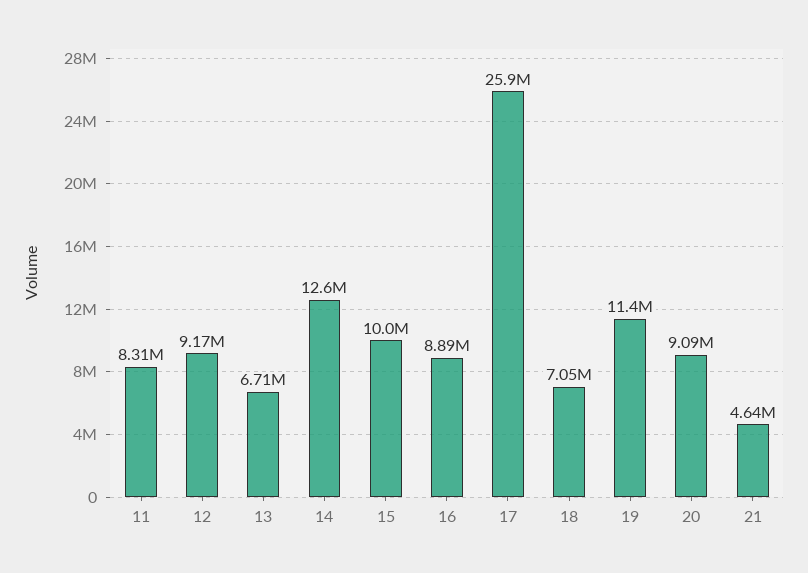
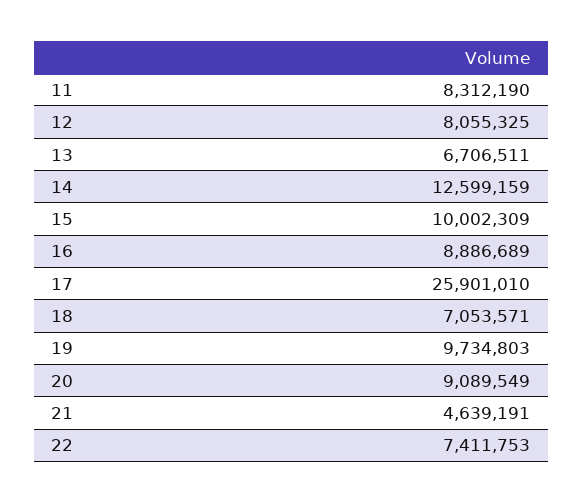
  {
    "11": 8312190,
-   "12": 9170000,
+   "12": 8055325,
    "13": 6706511,
    "14": 12599159,
    "15": 10002309,
    "16": 8886689,
    "17": 25901010,
    "18": 7053571,
-   "19": 11400000,
+   "19": 9734803,
    "20": 9089549,
-   "21": 4639191
+   "21": 4639191,
+   "22": 7411753
  }

